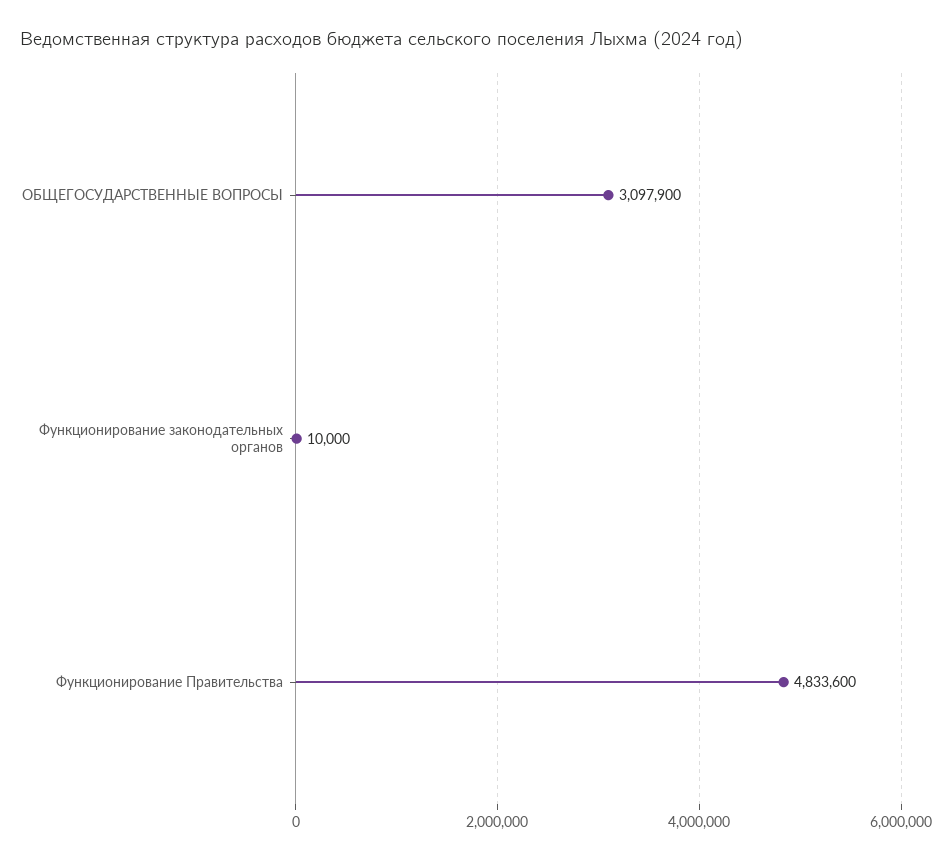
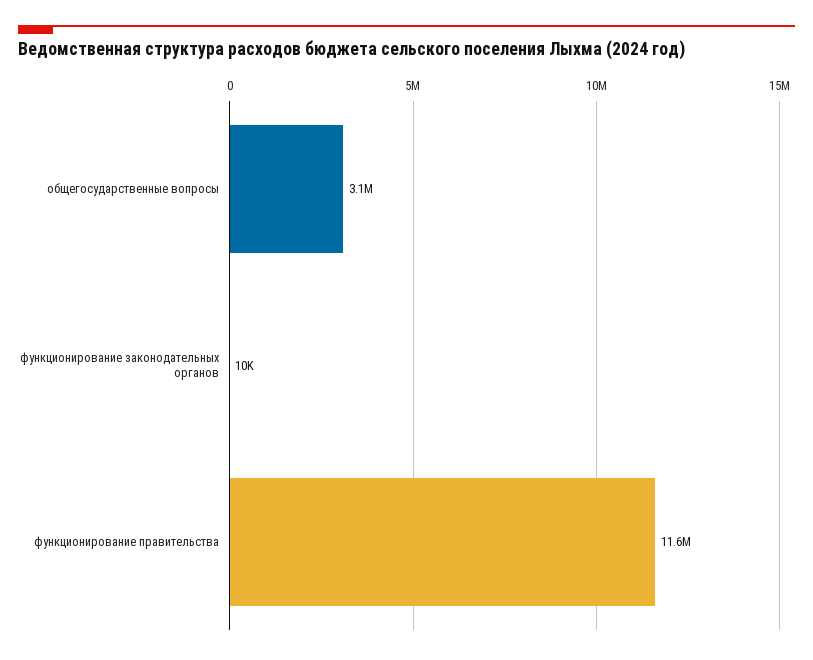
  {
    "ОБЩЕГОСУДАРСТВЕННЫЕ ВОПРОСЫ": 3097900,
    "Функционирование законодательных органов": 10000,
-   "Функционирование Правительства": 4833600
+   "Функционирование Правительства": 11600000
  }

